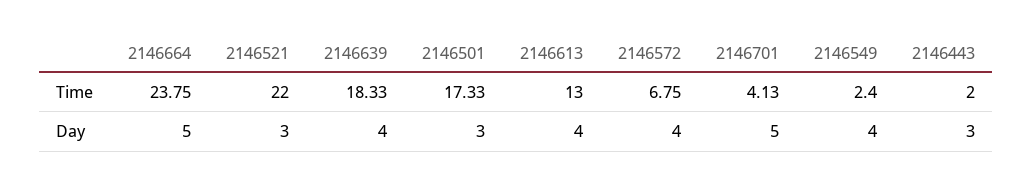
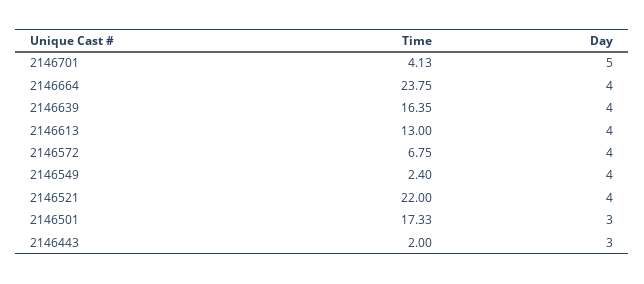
  {
    "2146664": {
      "Time": 23.75,
-     "Day": 5
+     "Day": 4
    },
    "2146521": {
      "Time": 22,
-     "Day": 3
+     "Day": 4
    },
    "2146639": {
-     "Time": 18.33,
+     "Time": 16.35,
      "Day": 4
    },
    "2146501": {
      "Time": 17.33,
      "Day": 3
    },
    "2146613": {
      "Time": 13,
      "Day": 4
    },
    "2146572": {
      "Time": 6.75,
      "Day": 4
    },
    "2146701": {
      "Time": 4.13,
      "Day": 5
    },
    "2146549": {
      "Time": 2.4,
      "Day": 4
    },
    "2146443": {
      "Time": 2,
      "Day": 3
    }
  }

